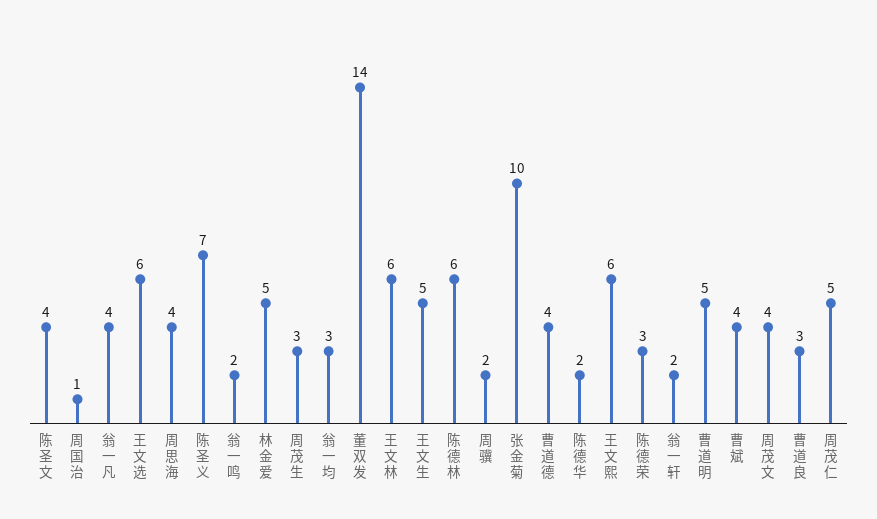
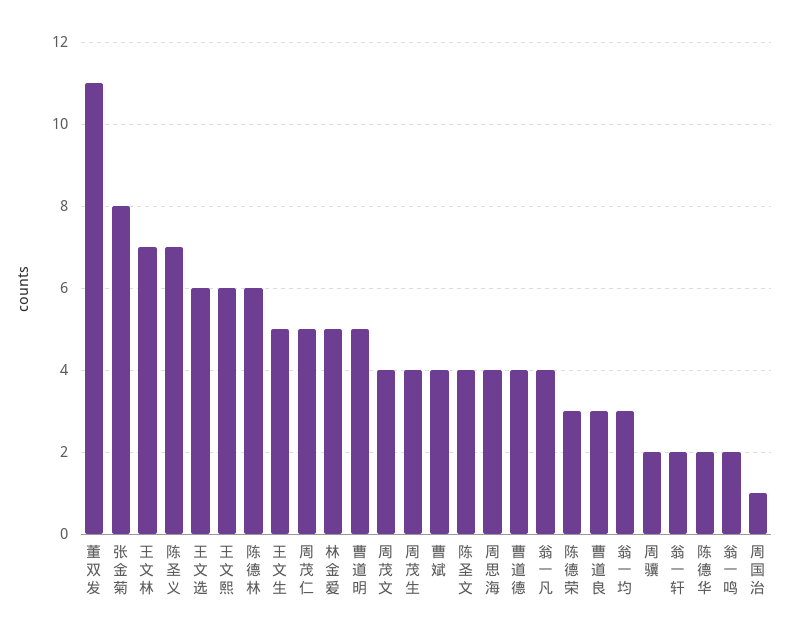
  {
    "陈圣文": 4,
    "周国治": 1,
    "翁一凡": 4,
    "王文选": 6,
    "周思海": 4,
    "陈圣义": 7,
    "翁一鸣": 2,
    "林金爱": 5,
-   "周茂生": 3,
+   "周茂生": 4,
    "翁一均": 3,
-   "董双发": 14,
+   "董双发": 11,
-   "王文林": 6,
+   "王文林": 7,
    "王文生": 5,
    "陈德林": 6,
    "周骥": 2,
-   "张金菊": 10,
+   "张金菊": 8,
    "曹道德": 4,
    "陈德华": 2,
    "王文熙": 6,
    "陈德荣": 3,
    "翁一轩": 2,
    "曹道明": 5,
    "曹斌": 4,
    "周茂文": 4,
    "曹道良": 3,
    "周茂仁": 5
  }

